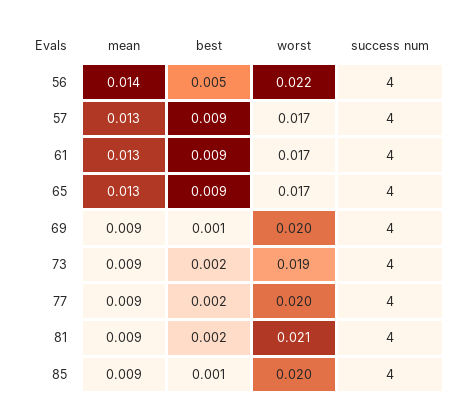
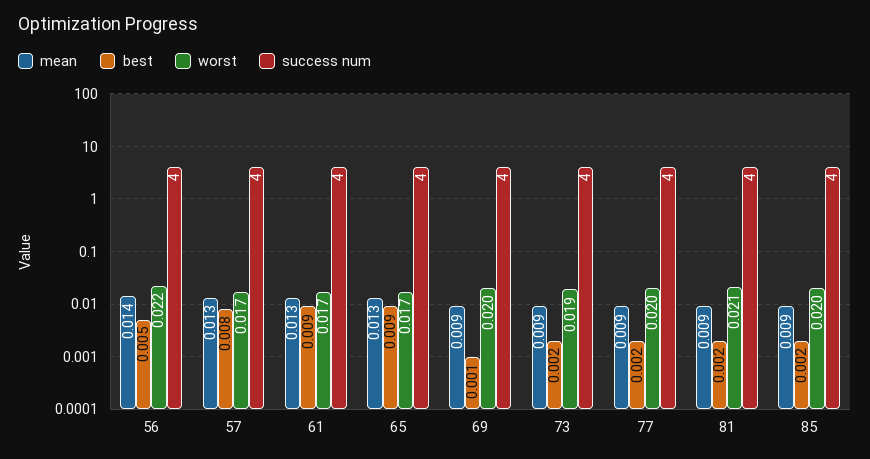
  {
    "mean": {
      "56": 0.014,
      "57": 0.013,
      "61": 0.013,
      "65": 0.013,
      "69": 0.009,
      "73": 0.009,
      "77": 0.009,
      "81": 0.009,
      "85": 0.009
    },
    "best": {
      "56": 0.005,
-     "57": 0.009,
+     "57": 0.008,
      "61": 0.009,
      "65": 0.009,
      "69": 0.001,
      "73": 0.002,
      "77": 0.002,
      "81": 0.002,
-     "85": 0.001
+     "85": 0.002
    },
    "worst": {
      "56": 0.022,
      "57": 0.017,
      "61": 0.017,
      "65": 0.017,
      "69": 0.02,
      "73": 0.019,
      "77": 0.02,
      "81": 0.021,
      "85": 0.02
    },
    "success num": {
      "56": 4,
      "57": 4,
      "61": 4,
      "65": 4,
      "69": 4,
      "73": 4,
      "77": 4,
      "81": 4,
      "85": 4
    }
  }

